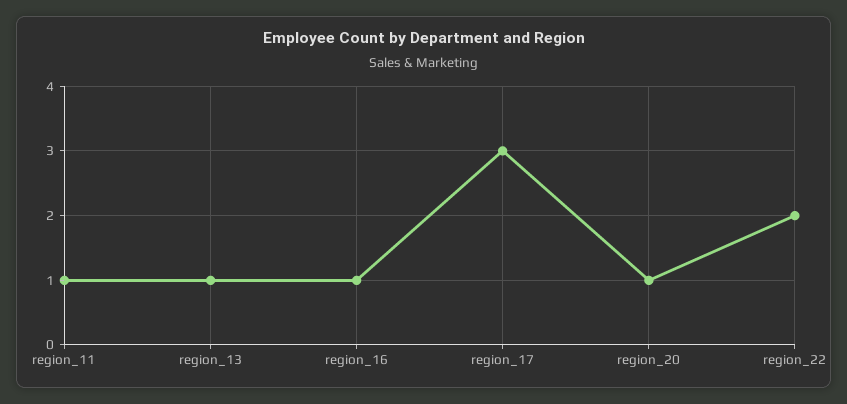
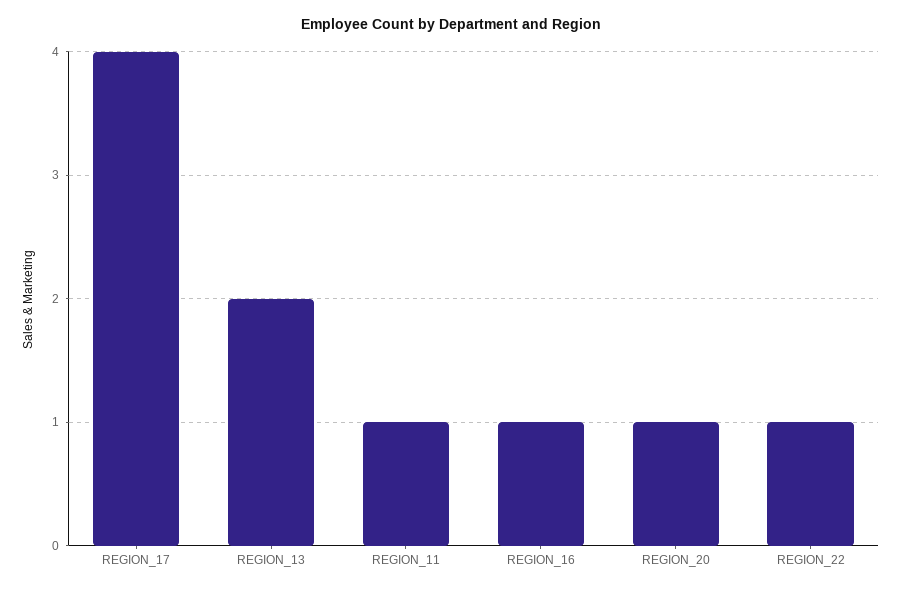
  {
    "region_11": 1,
-   "region_13": 1,
+   "region_13": 2,
    "region_16": 1,
-   "region_17": 3,
+   "region_17": 4,
    "region_20": 1,
-   "region_22": 2
+   "region_22": 1
  }

